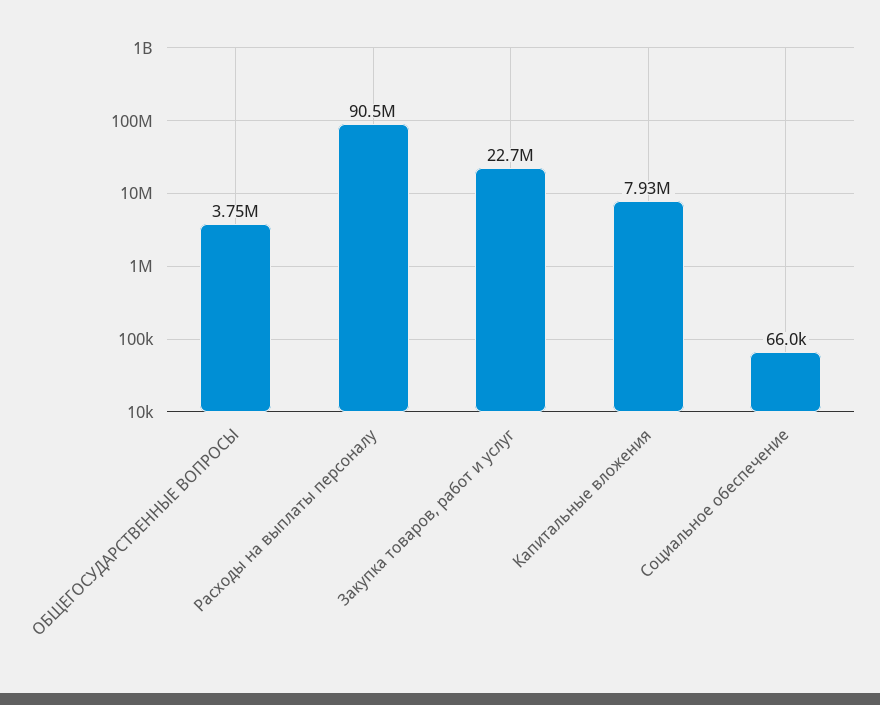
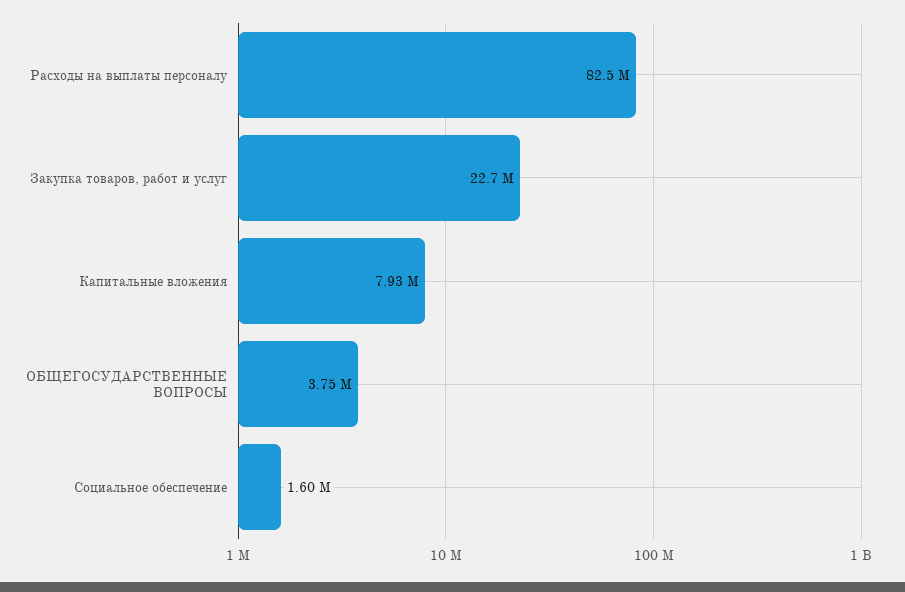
  {
    "ОБЩЕГОСУДАРСТВЕННЫЕ ВОПРОСЫ": 3750000,
-   "Расходы на выплаты персоналу": 90500000,
+   "Расходы на выплаты персоналу": 82500000,
    "Закупка товаров, работ и услуг": 22700000,
    "Капитальные вложения": 7930000,
-   "Социальное обеспечение": 66000
+   "Социальное обеспечение": 1600000
  }

